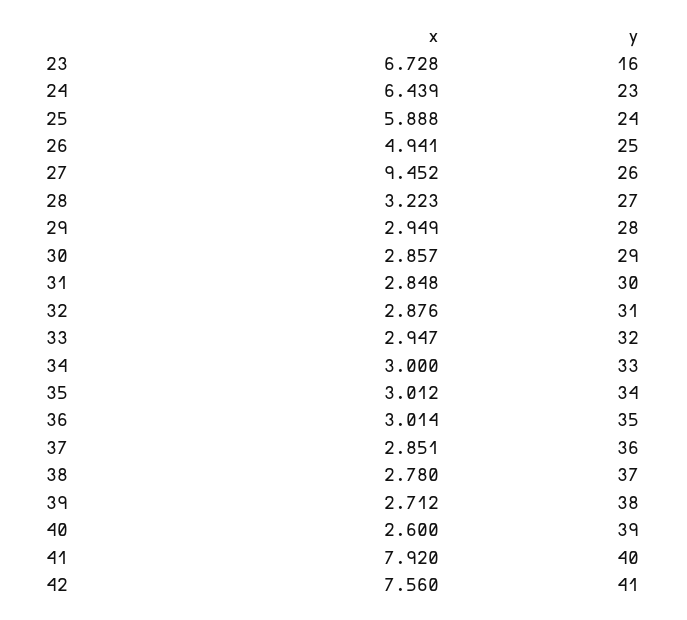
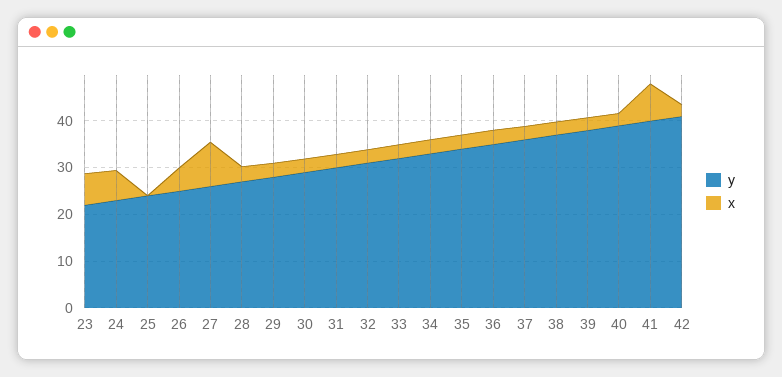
  {
    "x": {
      "23": 6.728,
      "24": 6.439,
-     "25": 5.888,
+     "25": 0,
      "26": 4.941,
      "27": 9.452,
      "28": 3.223,
      "29": 2.949,
      "30": 2.857,
      "31": 2.848,
      "32": 2.876,
      "33": 2.947,
      "34": 3,
      "35": 3.012,
      "36": 3.014,
      "37": 2.851,
      "38": 2.78,
      "39": 2.712,
      "40": 2.6,
      "41": 7.92,
-     "42": 7.56
+     "42": 2
    },
    "y": {
-     "23": 16,
+     "23": 22,
      "24": 23,
      "25": 24,
      "26": 25,
      "27": 26,
      "28": 27,
      "29": 28,
      "30": 29,
      "31": 30,
      "32": 31,
      "33": 32,
      "34": 33,
      "35": 34,
      "36": 35,
      "37": 36,
      "38": 37,
      "39": 38,
      "40": 39,
      "41": 40,
      "42": 41
    }
  }

